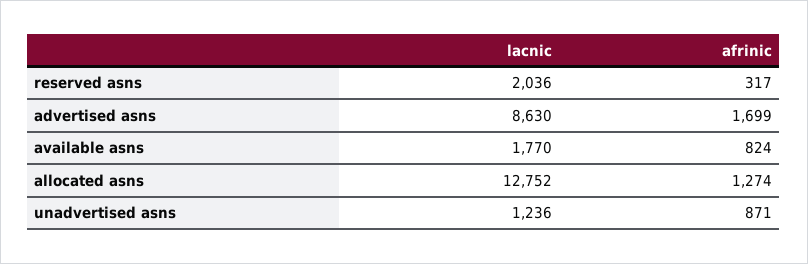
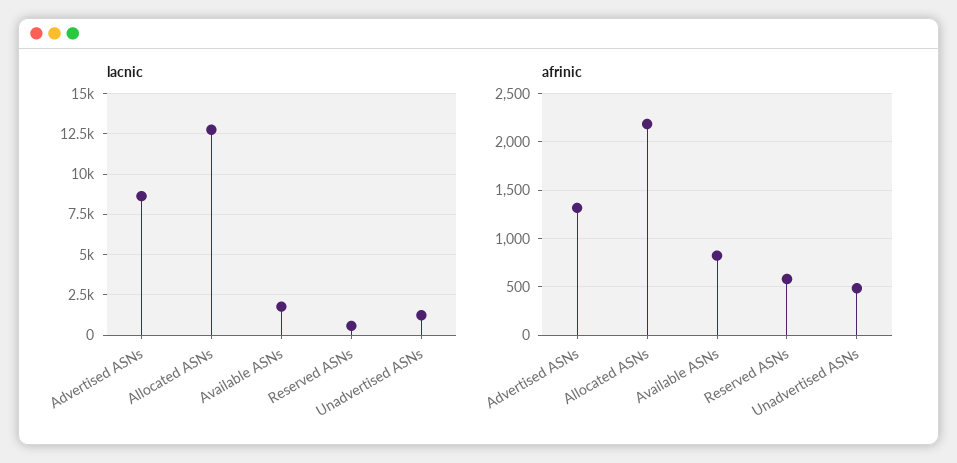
  {
    "lacnic": {
-     "reserved asns": 2036,
+     "reserved asns": 500,
      "advertised asns": 8630,
      "available asns": 1770,
      "allocated asns": 12752,
      "unadvertised asns": 1236
    },
    "afrinic": {
-     "reserved asns": 317,
+     "reserved asns": 600,
-     "advertised asns": 1699,
+     "advertised asns": 1300,
      "available asns": 824,
-     "allocated asns": 1274,
+     "allocated asns": 2200,
-     "unadvertised asns": 871
+     "unadvertised asns": 500
    }
  }

